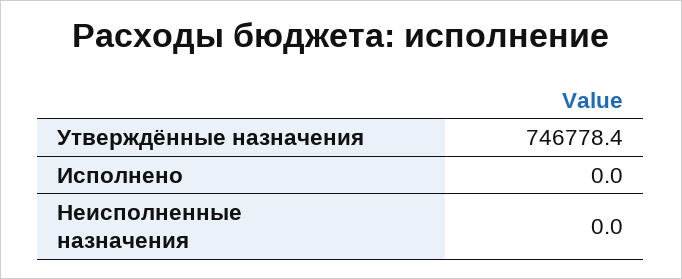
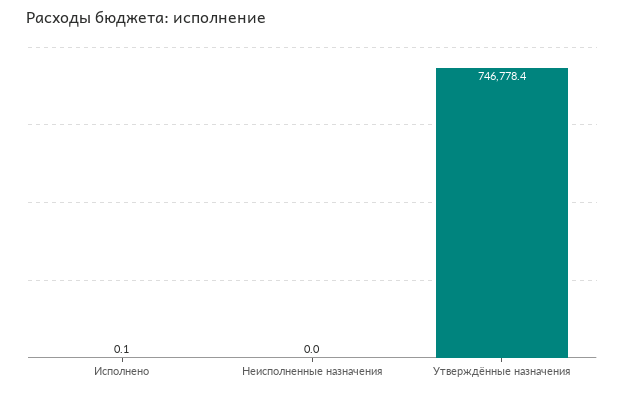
  {
    "Утверждённые назначения": 746778.4,
-   "Исполнено": 0,
+   "Исполнено": 0.1,
    "Неисполненные назначения": 0
  }

